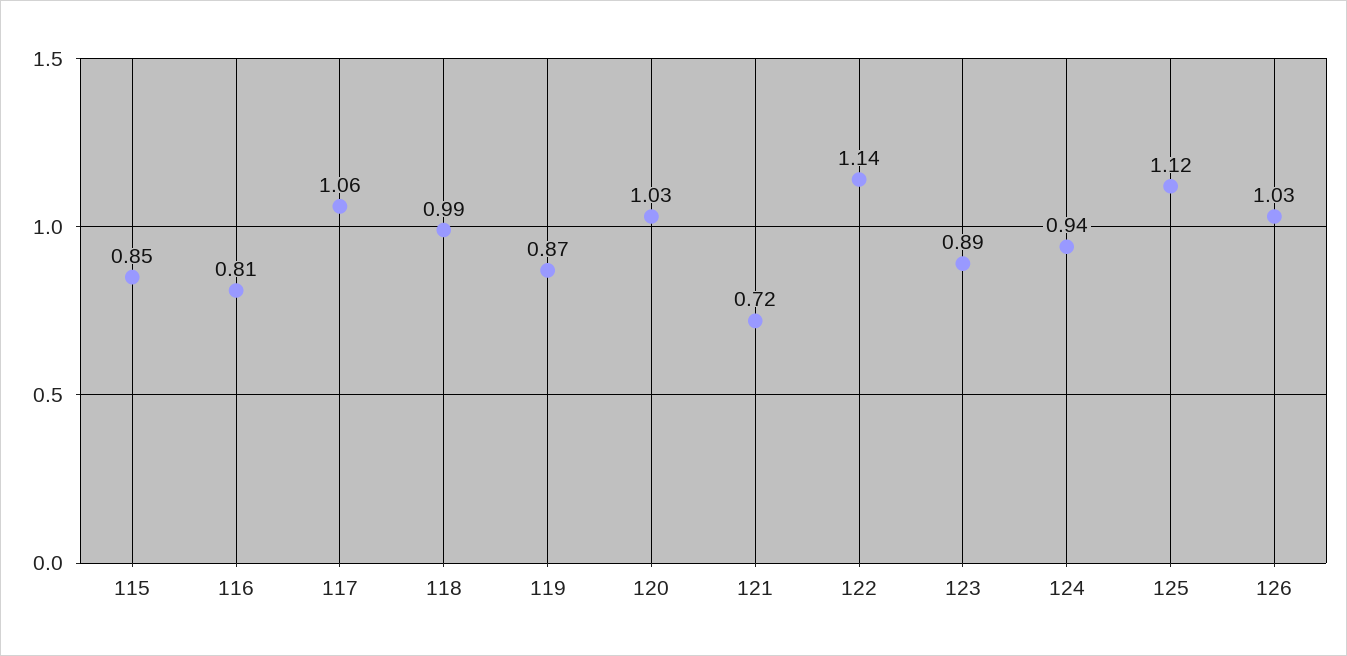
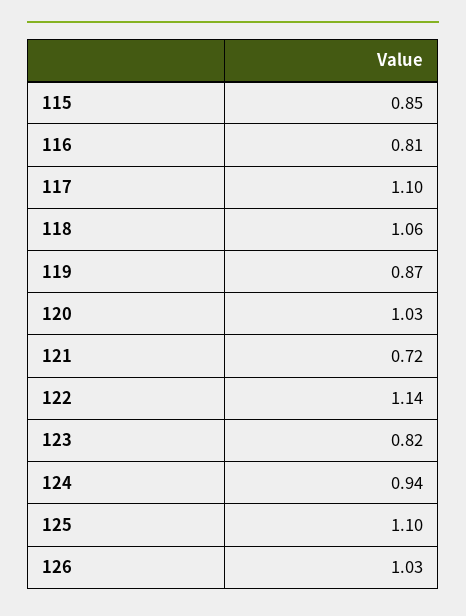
  {
    "115": 0.85,
    "116": 0.81,
-   "117": 1.06,
+   "117": 1.1,
-   "118": 0.99,
+   "118": 1.06,
    "119": 0.87,
    "120": 1.03,
    "121": 0.72,
    "122": 1.14,
-   "123": 0.89,
+   "123": 0.82,
    "124": 0.94,
-   "125": 1.12,
+   "125": 1.1,
    "126": 1.03
  }

